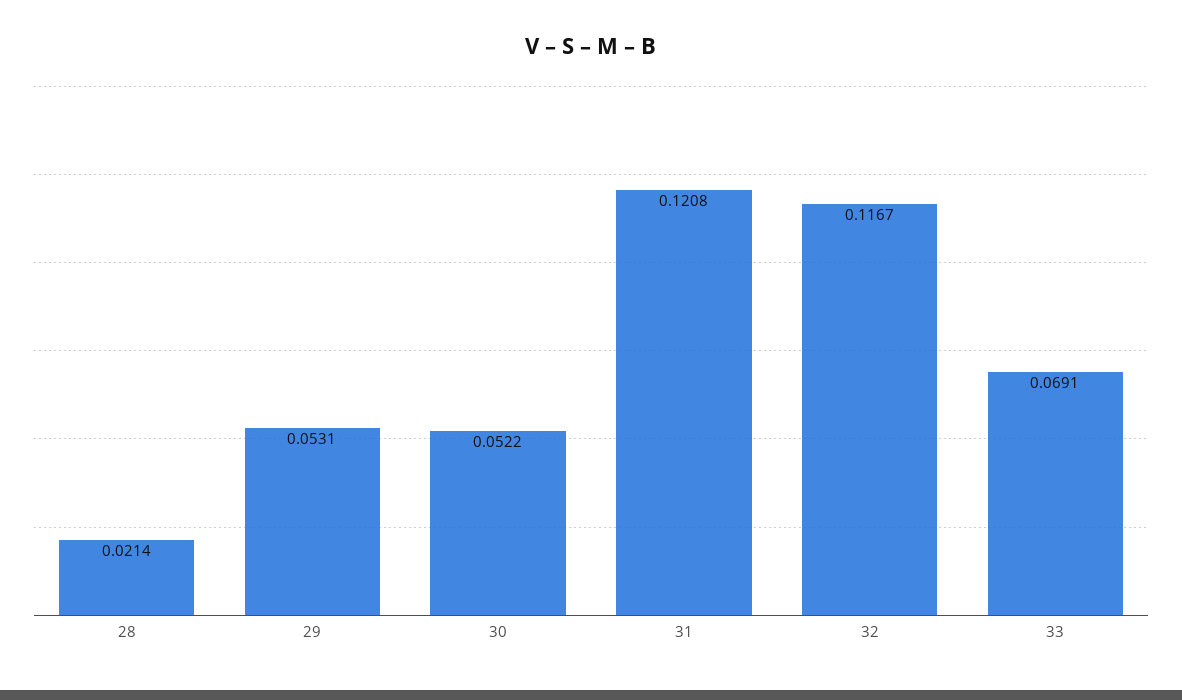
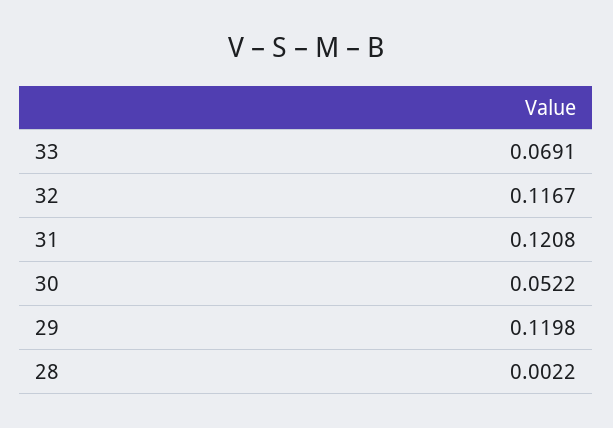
  {
-   "28": 0.0214,
+   "28": 0.0022,
-   "29": 0.0531,
+   "29": 0.1198,
    "30": 0.0522,
    "31": 0.1208,
    "32": 0.1167,
    "33": 0.0691
  }

